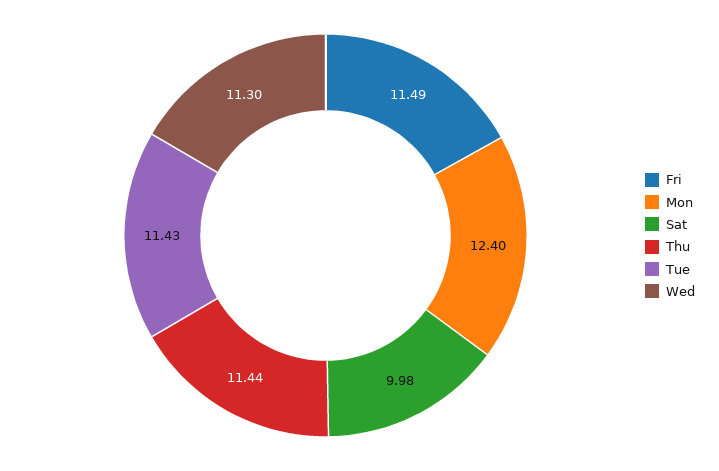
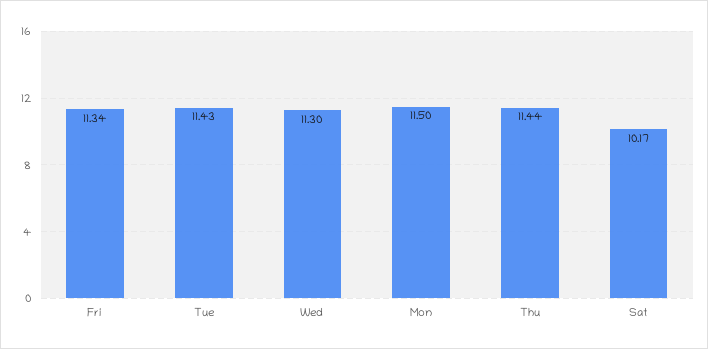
  {
-   "Fri": 11.49,
+   "Fri": 11.34,
-   "Mon": 12.4,
+   "Mon": 11.5,
-   "Sat": 9.98,
+   "Sat": 10.17,
    "Thu": 11.44,
    "Tue": 11.43,
    "Wed": 11.3
  }

